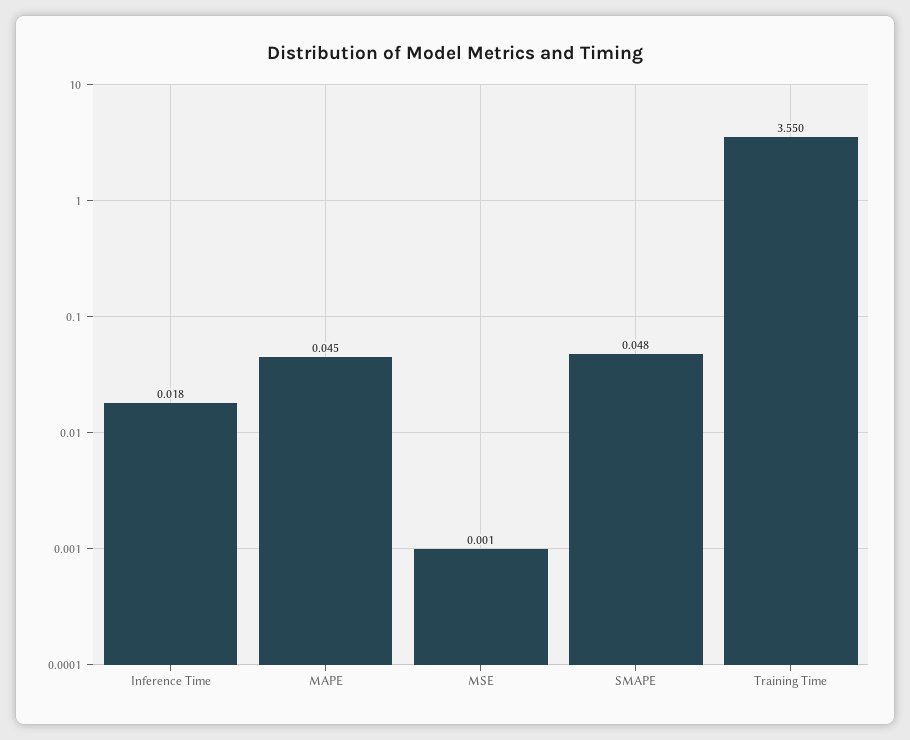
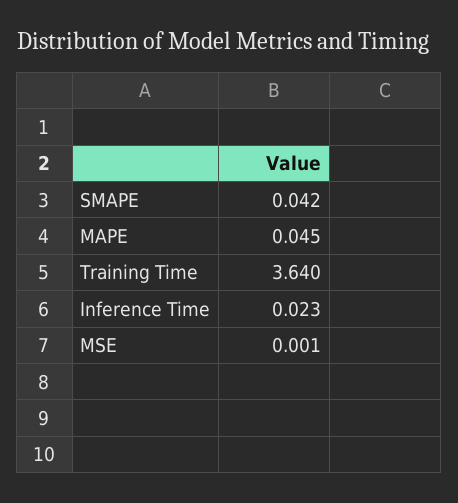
  {
-   "Inference Time": 0.018,
+   "Inference Time": 0.023,
    "MAPE": 0.045,
    "MSE": 0.001,
-   "SMAPE": 0.048,
+   "SMAPE": 0.042,
-   "Training Time": 3.55
+   "Training Time": 3.64
  }

